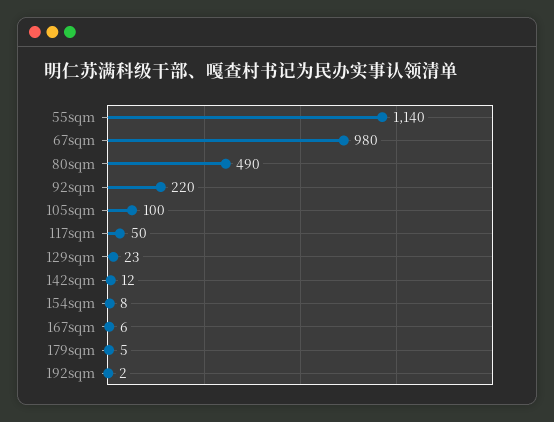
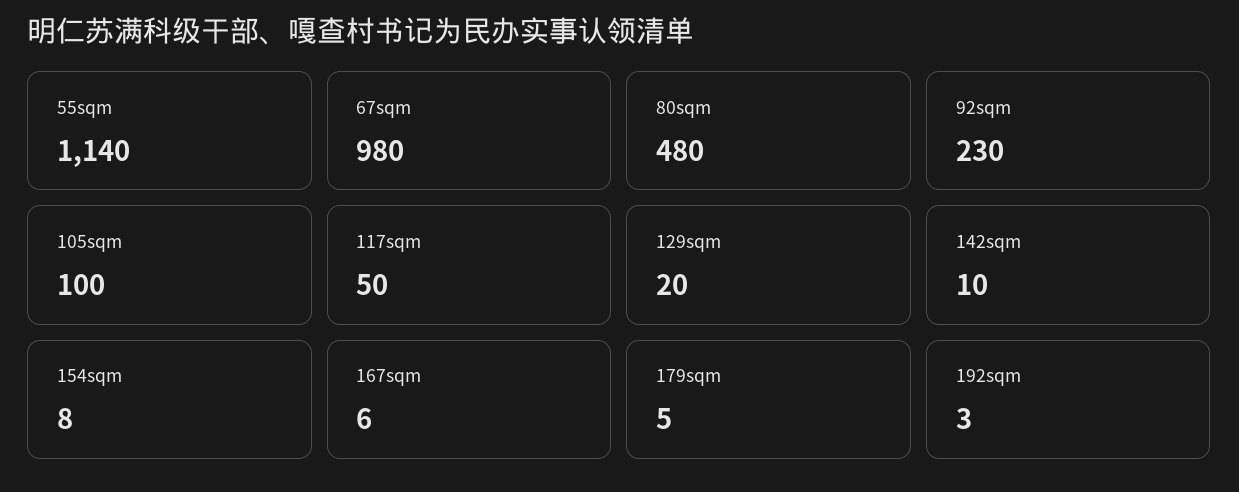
  {
    "55sqm": 1140,
    "67sqm": 980,
-   "80sqm": 490,
+   "80sqm": 480,
-   "92sqm": 220,
+   "92sqm": 230,
    "105sqm": 100,
    "117sqm": 50,
-   "129sqm": 23,
+   "129sqm": 20,
-   "142sqm": 12,
+   "142sqm": 10,
    "154sqm": 8,
    "167sqm": 6,
    "179sqm": 5,
-   "192sqm": 2
+   "192sqm": 3
  }

